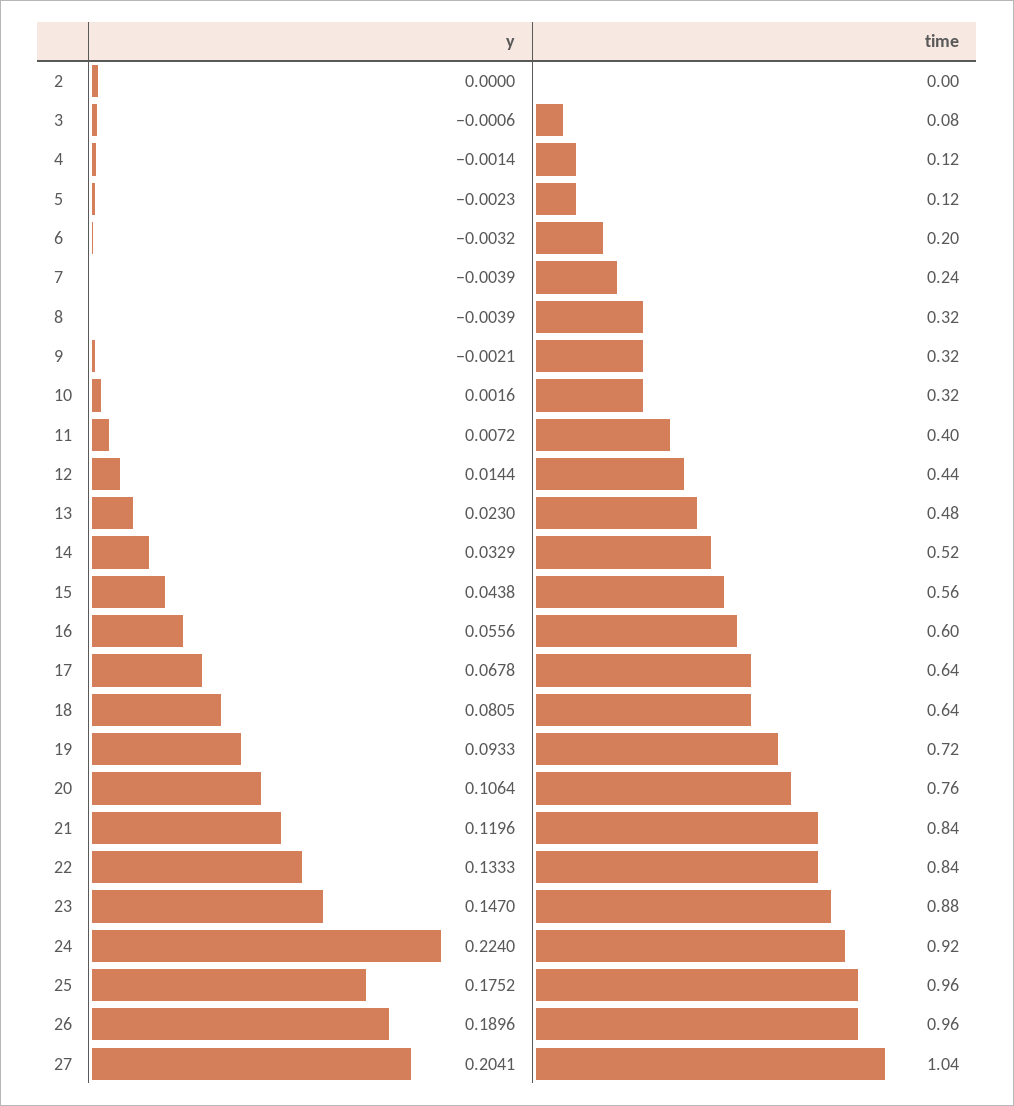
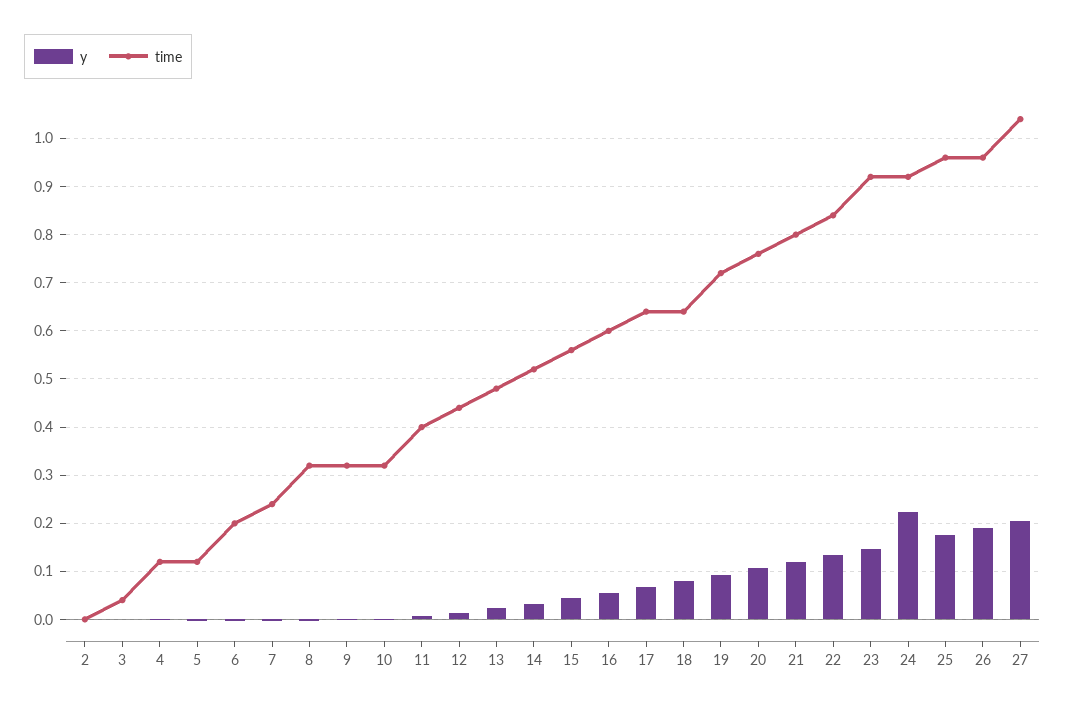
  {
    "y": {
      "2": 0,
      "3": -0.0006,
      "4": -0.0014,
      "5": -0.0023,
      "6": -0.0032,
      "7": -0.0039,
      "8": -0.0039,
      "9": -0.0021,
      "10": 0.0016,
      "11": 0.0072,
      "12": 0.0144,
      "13": 0.023,
      "14": 0.0329,
      "15": 0.0438,
      "16": 0.0556,
      "17": 0.0678,
      "18": 0.0805,
      "19": 0.0933,
      "20": 0.1064,
      "21": 0.1196,
      "22": 0.1333,
      "23": 0.147,
      "24": 0.224,
      "25": 0.1752,
      "26": 0.1896,
      "27": 0.2041
    },
    "time": {
      "2": 0,
-     "3": 0.08,
+     "3": 0.04,
      "4": 0.12,
      "5": 0.12,
      "6": 0.2,
      "7": 0.24,
      "8": 0.32,
      "9": 0.32,
      "10": 0.32,
      "11": 0.4,
      "12": 0.44,
      "13": 0.48,
      "14": 0.52,
      "15": 0.56,
      "16": 0.6,
      "17": 0.64,
      "18": 0.64,
      "19": 0.72,
      "20": 0.76,
-     "21": 0.84,
+     "21": 0.8,
      "22": 0.84,
-     "23": 0.88,
+     "23": 0.92,
      "24": 0.92,
      "25": 0.96,
      "26": 0.96,
      "27": 1.04
    }
  }

